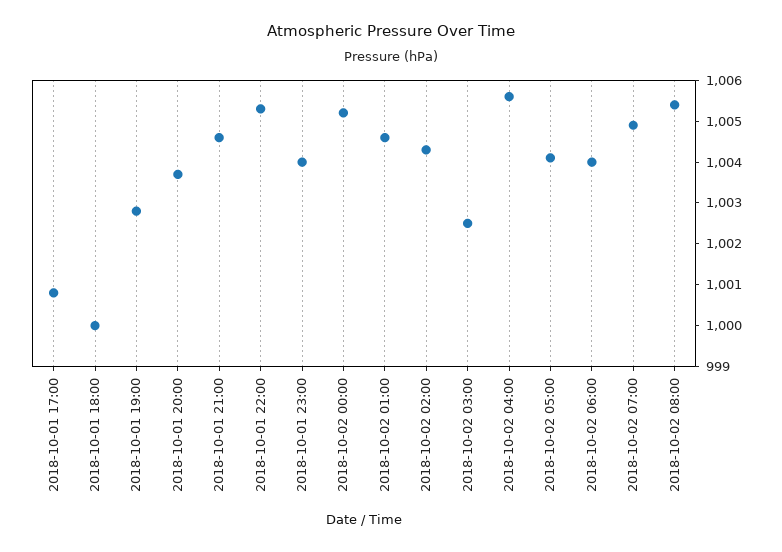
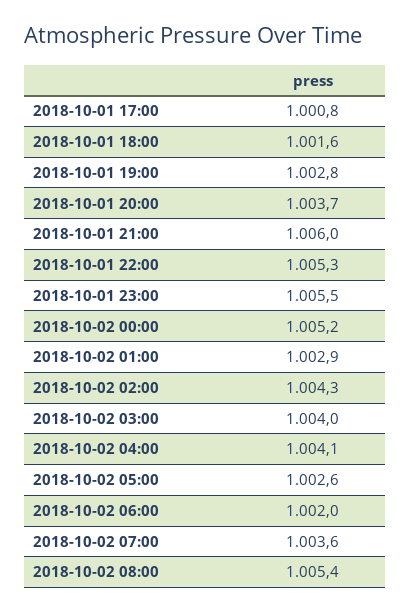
  {
    "2018-10-01 17:00": 1000.8,
-   "2018-10-01 18:00": 1000,
+   "2018-10-01 18:00": 1001.6,
    "2018-10-01 19:00": 1002.8,
    "2018-10-01 20:00": 1003.7,
-   "2018-10-01 21:00": 1004.5,
+   "2018-10-01 21:00": 1006,
    "2018-10-01 22:00": 1005.3,
-   "2018-10-01 23:00": 1004,
+   "2018-10-01 23:00": 1005.5,
    "2018-10-02 00:00": 1005.2,
-   "2018-10-02 01:00": 1004.5,
+   "2018-10-02 01:00": 1002.9,
    "2018-10-02 02:00": 1004.3,
-   "2018-10-02 03:00": 1002.5,
+   "2018-10-02 03:00": 1004,
-   "2018-10-02 04:00": 1005.5,
+   "2018-10-02 04:00": 1004.1,
-   "2018-10-02 05:00": 1004,
+   "2018-10-02 05:00": 1002.6,
-   "2018-10-02 06:00": 1004,
+   "2018-10-02 06:00": 1002,
-   "2018-10-02 07:00": 1005,
+   "2018-10-02 07:00": 1003.6,
    "2018-10-02 08:00": 1005.4
  }

